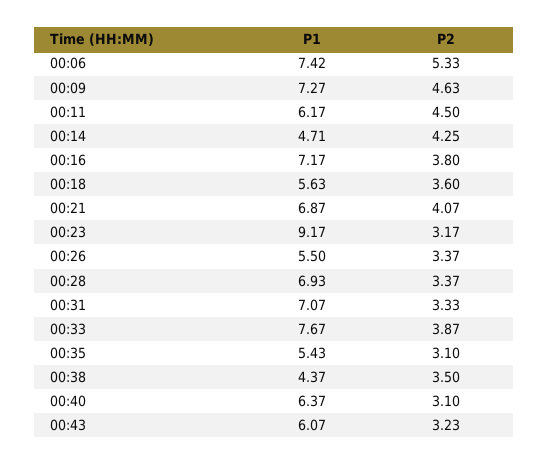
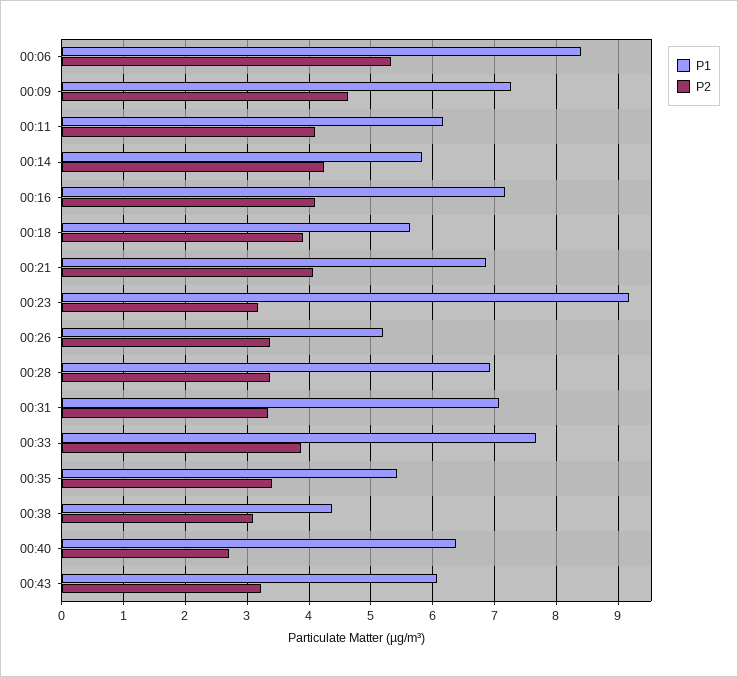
  {
    "P1": {
-     "00:06": 7.42,
+     "00:06": 8.4,
      "00:09": 7.27,
      "00:11": 6.17,
-     "00:14": 4.71,
+     "00:14": 5.8,
      "00:16": 7.17,
      "00:18": 5.63,
      "00:21": 6.87,
      "00:23": 9.17,
-     "00:26": 5.5,
+     "00:26": 5.2,
      "00:28": 6.93,
      "00:31": 7.07,
      "00:33": 7.67,
      "00:35": 5.43,
      "00:38": 4.37,
      "00:40": 6.37,
      "00:43": 6.07
    },
    "P2": {
      "00:06": 5.33,
      "00:09": 4.63,
-     "00:11": 4.5,
+     "00:11": 4.1,
      "00:14": 4.25,
-     "00:16": 3.8,
+     "00:16": 4.1,
-     "00:18": 3.6,
+     "00:18": 3.9,
      "00:21": 4.07,
      "00:23": 3.17,
      "00:26": 3.37,
      "00:28": 3.37,
      "00:31": 3.33,
      "00:33": 3.87,
-     "00:35": 3.1,
+     "00:35": 3.4,
-     "00:38": 3.5,
+     "00:38": 3.1,
-     "00:40": 3.1,
+     "00:40": 2.7,
      "00:43": 3.23
    }
  }

